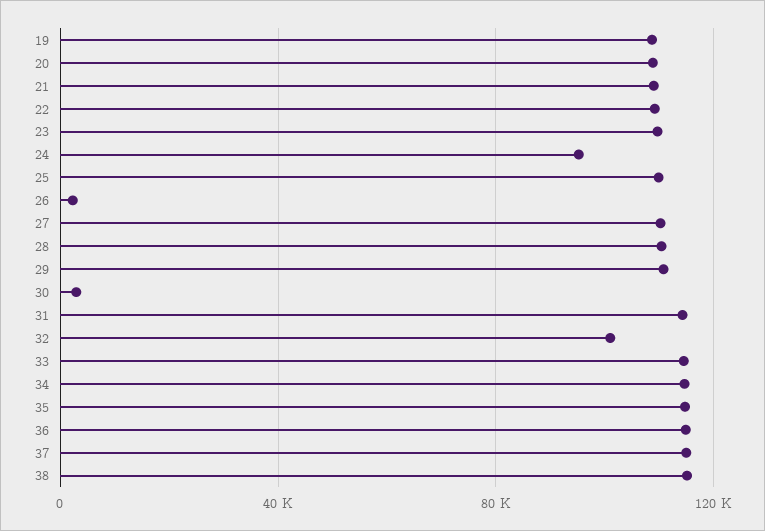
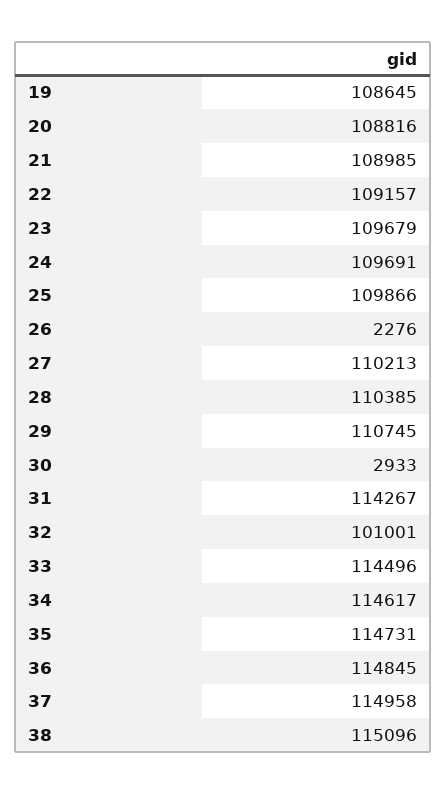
  {
    "19": 108645,
    "20": 108816,
    "21": 108985,
    "22": 109157,
    "23": 109679,
-   "24": 95000,
+   "24": 109691,
    "25": 109866,
    "26": 2276,
    "27": 110213,
    "28": 110385,
    "29": 110745,
    "30": 2933,
    "31": 114267,
    "32": 101001,
    "33": 114496,
    "34": 114617,
    "35": 114731,
    "36": 114845,
    "37": 114958,
    "38": 115096
  }

